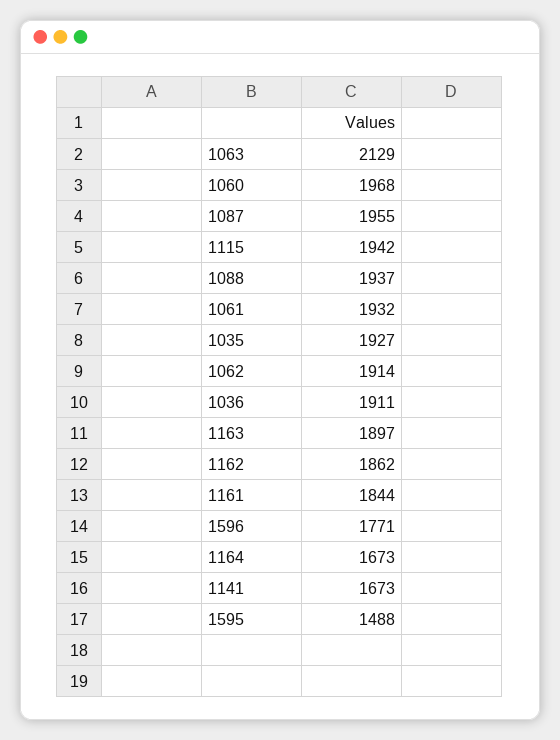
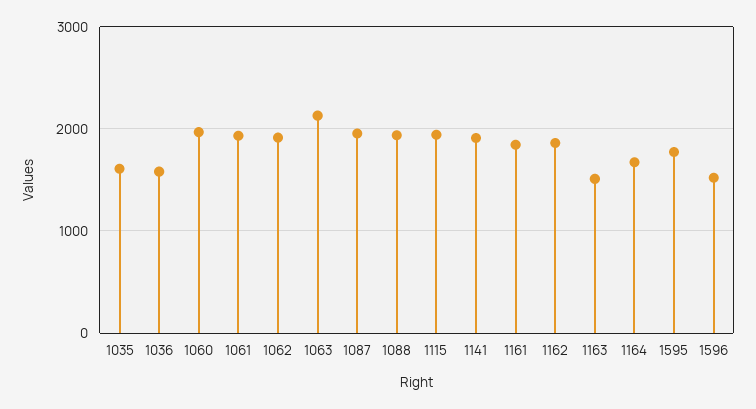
  {
    "1063": 2129,
    "1060": 1968,
    "1087": 1955,
    "1115": 1942,
    "1088": 1937,
    "1061": 1932,
-   "1035": 1927,
+   "1035": 1600,
    "1062": 1914,
-   "1036": 1911,
+   "1036": 1600,
-   "1163": 1897,
+   "1163": 1500,
    "1162": 1862,
    "1161": 1844,
-   "1596": 1771,
+   "1596": 1500,
    "1164": 1673,
-   "1141": 1673,
+   "1141": 1900,
-   "1595": 1488
+   "1595": 1800
  }

